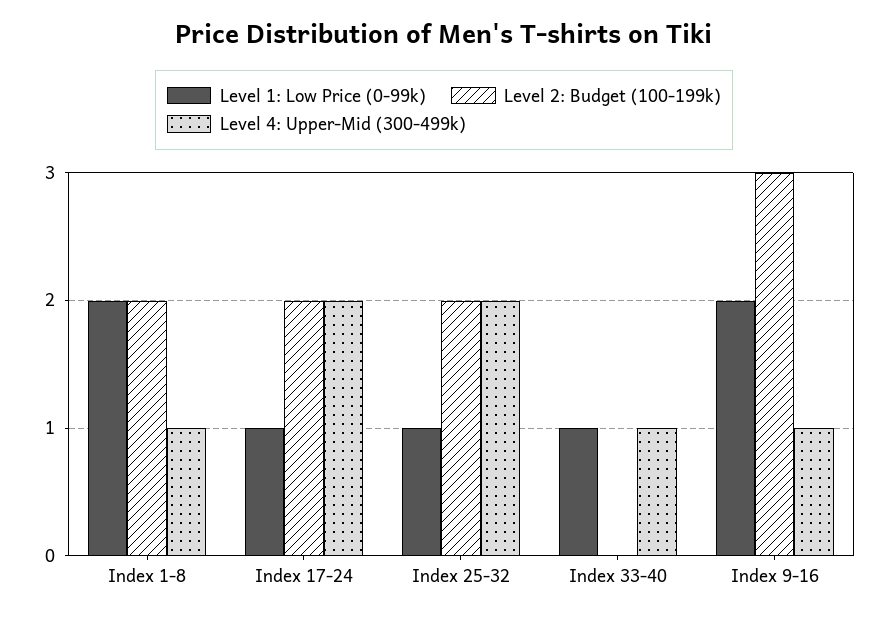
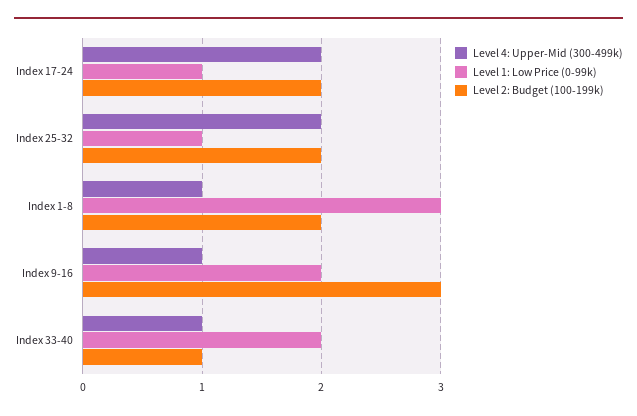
  {
    "Level 1: Low Price (0-99k)": {
-     "Index 1-8": 2,
+     "Index 1-8": 3,
      "Index 17-24": 1,
      "Index 25-32": 1,
-     "Index 33-40": 1,
+     "Index 33-40": 2,
      "Index 9-16": 2
    },
    "Level 2: Budget (100-199k)": {
      "Index 1-8": 2,
      "Index 17-24": 2,
      "Index 25-32": 2,
-     "Index 33-40": 0,
+     "Index 33-40": 1,
      "Index 9-16": 3
    },
    "Level 4: Upper-Mid (300-499k)": {
      "Index 1-8": 1,
      "Index 17-24": 2,
      "Index 25-32": 2,
      "Index 33-40": 1,
      "Index 9-16": 1
    }
  }

